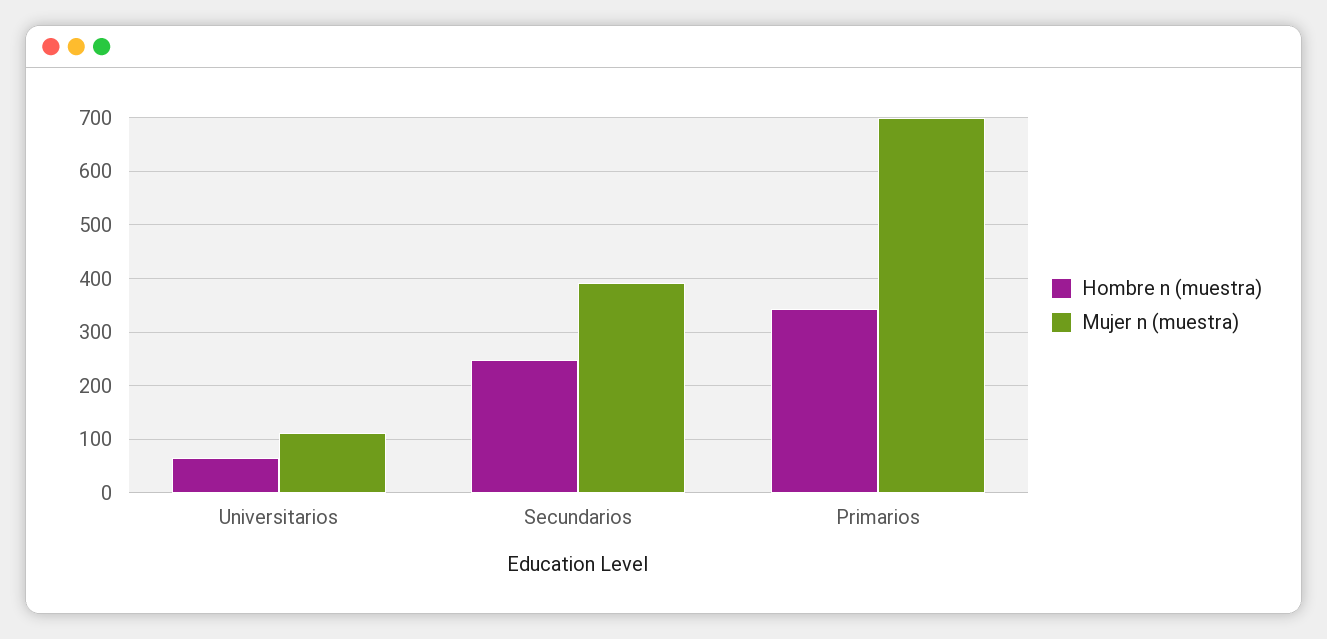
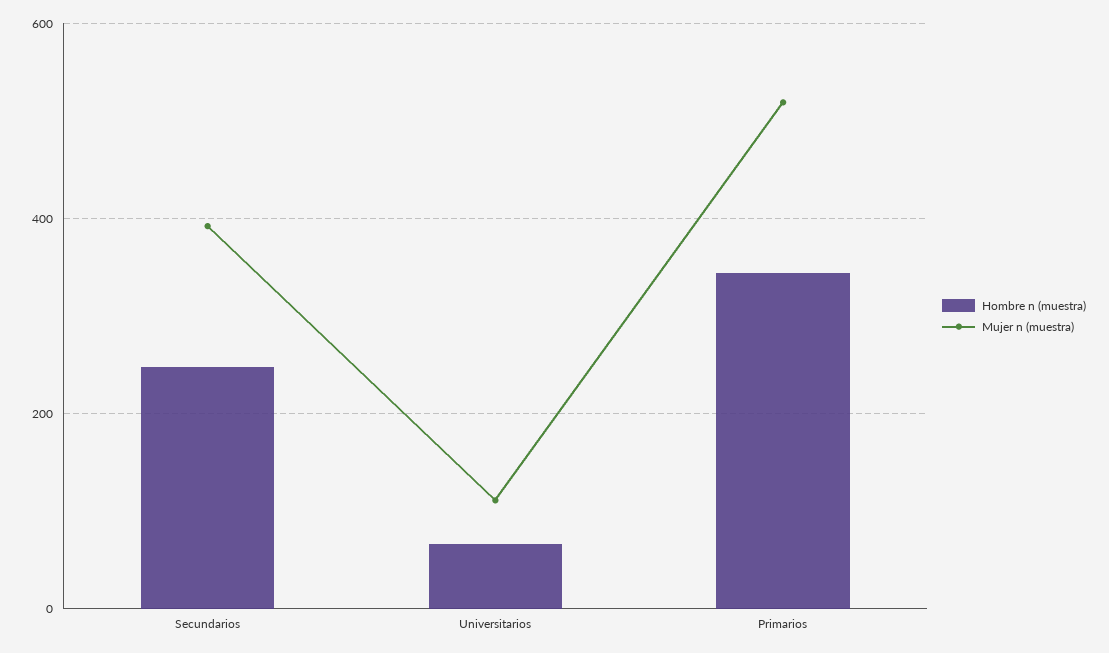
  {
    "Hombre n (muestra)": {
      "Universitarios": 60,
      "Secundarios": 240,
      "Primarios": 340
    },
    "Mujer n (muestra)": {
      "Universitarios": 120,
      "Secundarios": 400,
-     "Primarios": 700
+     "Primarios": 520
    }
  }

